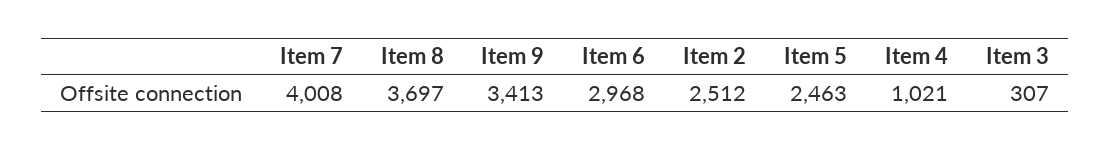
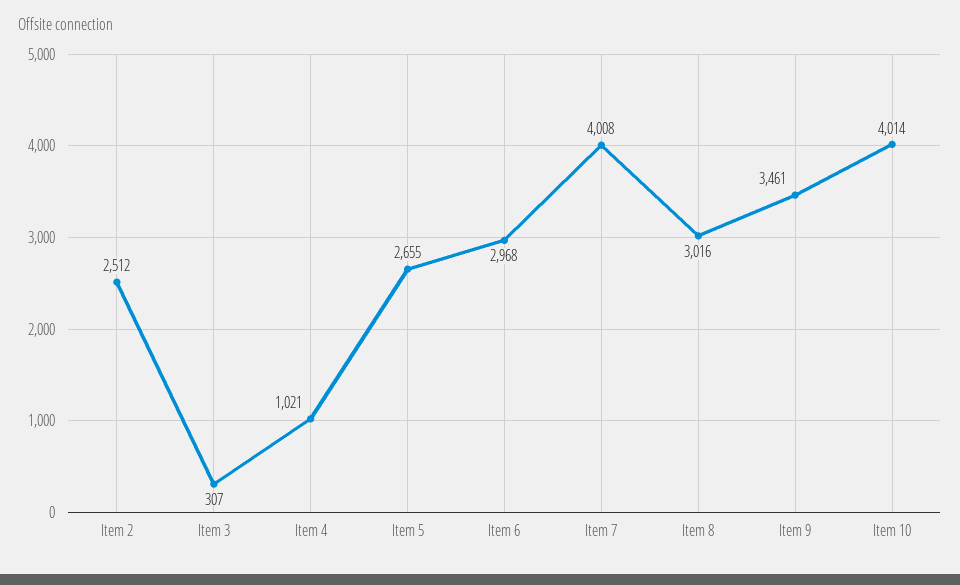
  {
    "Item 7": 4008,
-   "Item 8": 3697,
+   "Item 8": 3016,
-   "Item 9": 3413,
+   "Item 9": 3461,
    "Item 6": 2968,
    "Item 2": 2512,
-   "Item 5": 2463,
+   "Item 5": 2655,
    "Item 4": 1021,
-   "Item 3": 307
+   "Item 3": 307,
+   "Item 10": 4014
  }

